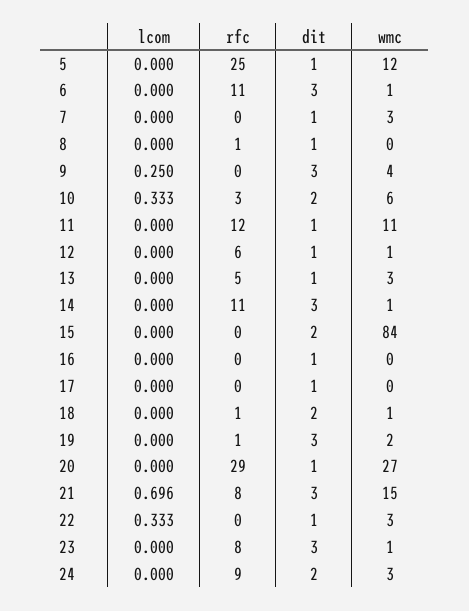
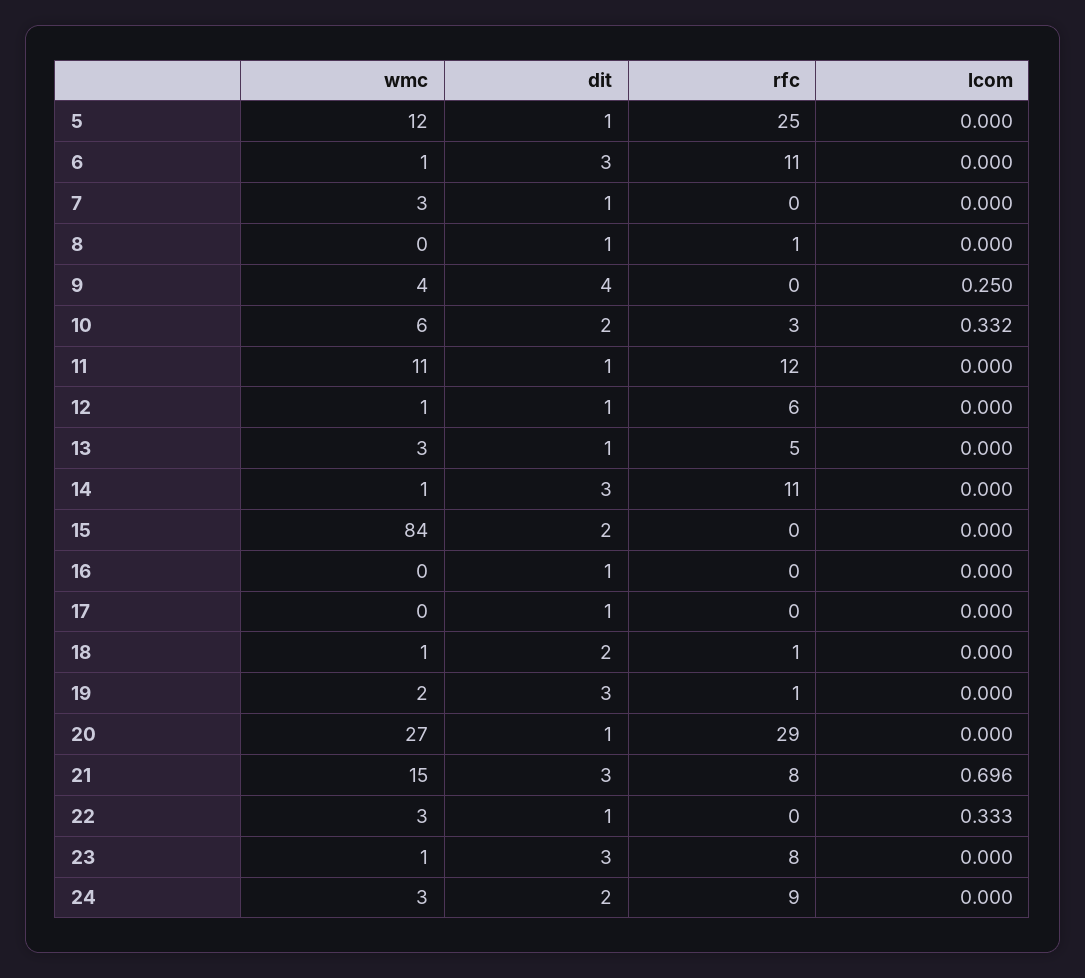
  {
    "lcom": {
      "5": 0,
      "6": 0,
      "7": 0,
      "8": 0,
      "9": 0.25,
-     "10": 0.333,
+     "10": 0.332,
      "11": 0,
      "12": 0,
      "13": 0,
      "14": 0,
      "15": 0,
      "16": 0,
      "17": 0,
      "18": 0,
      "19": 0,
      "20": 0,
      "21": 0.696,
      "22": 0.333,
      "23": 0,
      "24": 0
    },
    "rfc": {
      "5": 25,
      "6": 11,
      "7": 0,
      "8": 1,
      "9": 0,
      "10": 3,
      "11": 12,
      "12": 6,
      "13": 5,
      "14": 11,
      "15": 0,
      "16": 0,
      "17": 0,
      "18": 1,
      "19": 1,
      "20": 29,
      "21": 8,
      "22": 0,
      "23": 8,
      "24": 9
    },
    "dit": {
      "5": 1,
      "6": 3,
      "7": 1,
      "8": 1,
-     "9": 3,
+     "9": 4,
      "10": 2,
      "11": 1,
      "12": 1,
      "13": 1,
      "14": 3,
      "15": 2,
      "16": 1,
      "17": 1,
      "18": 2,
      "19": 3,
      "20": 1,
      "21": 3,
      "22": 1,
      "23": 3,
      "24": 2
    },
    "wmc": {
      "5": 12,
      "6": 1,
      "7": 3,
      "8": 0,
      "9": 4,
      "10": 6,
      "11": 11,
      "12": 1,
      "13": 3,
      "14": 1,
      "15": 84,
      "16": 0,
      "17": 0,
      "18": 1,
      "19": 2,
      "20": 27,
      "21": 15,
      "22": 3,
      "23": 1,
      "24": 3
    }
  }

